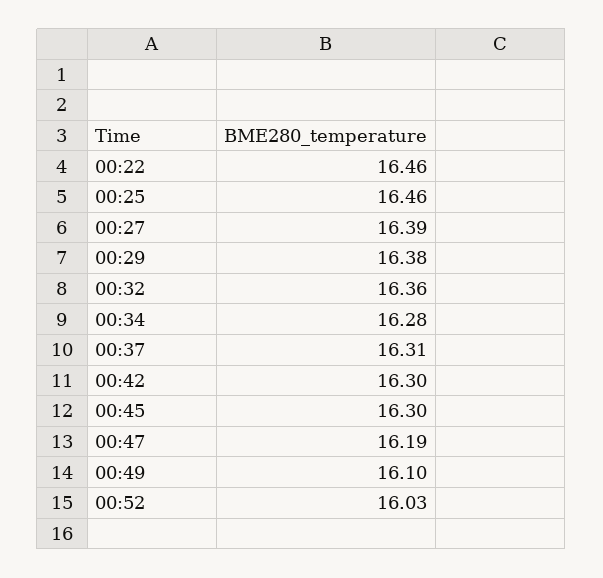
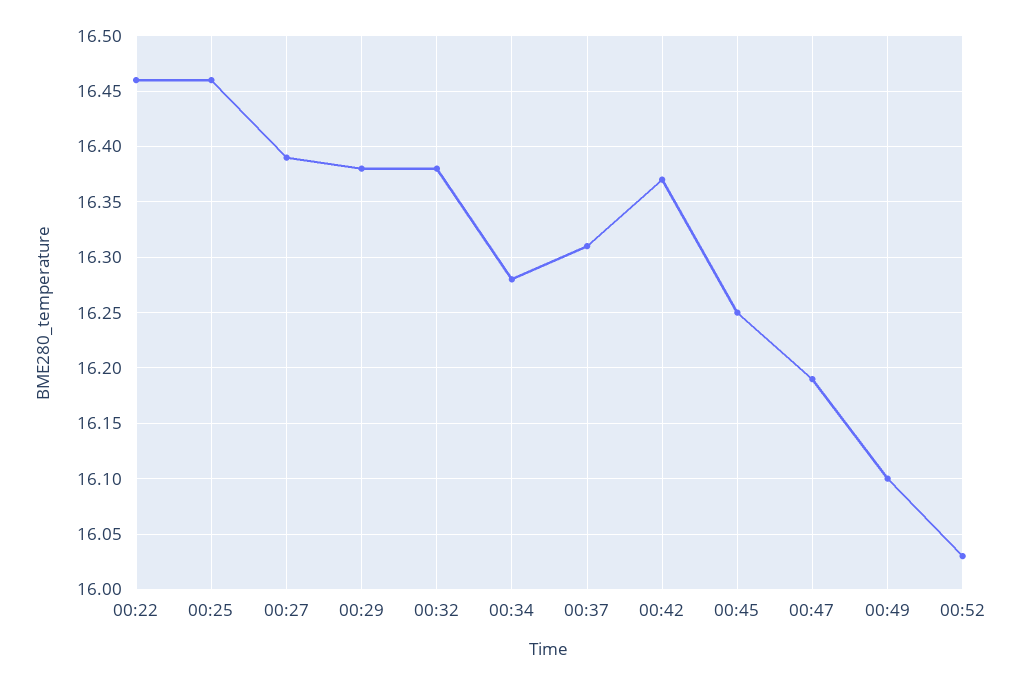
  {
    "00:22": 16.46,
    "00:25": 16.46,
    "00:27": 16.39,
    "00:29": 16.38,
-   "00:32": 16.36,
+   "00:32": 16.38,
    "00:34": 16.28,
    "00:37": 16.31,
-   "00:42": 16.3,
+   "00:42": 16.37,
-   "00:45": 16.3,
+   "00:45": 16.25,
    "00:47": 16.19,
    "00:49": 16.1,
    "00:52": 16.03
  }

